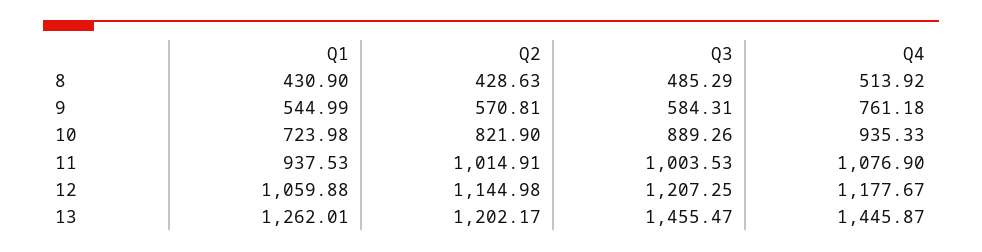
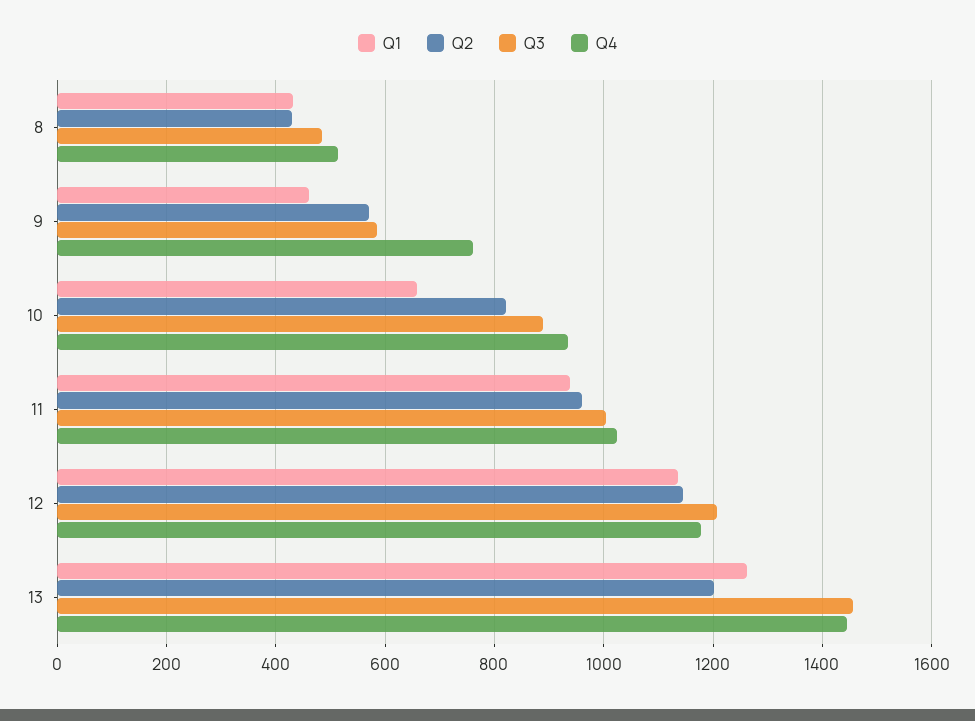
  {
    "Q1": {
      "8": 430.9,
-     "9": 544.99,
+     "9": 460,
-     "10": 723.98,
+     "10": 660,
      "11": 937.53,
-     "12": 1059.88,
+     "12": 1140,
      "13": 1262.01
    },
    "Q2": {
      "8": 428.63,
      "9": 570.81,
      "10": 821.9,
-     "11": 1014.91,
+     "11": 960,
      "12": 1144.98,
      "13": 1202.17
    },
    "Q3": {
      "8": 485.29,
      "9": 584.31,
      "10": 889.26,
      "11": 1003.53,
      "12": 1207.25,
      "13": 1455.47
    },
    "Q4": {
      "8": 513.92,
      "9": 761.18,
      "10": 935.33,
-     "11": 1076.9,
+     "11": 1020,
      "12": 1177.67,
      "13": 1445.87
    }
  }

